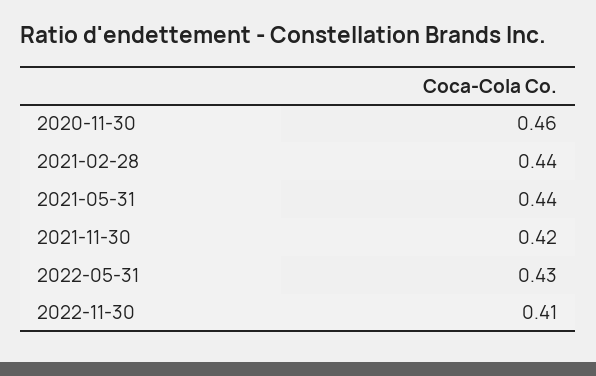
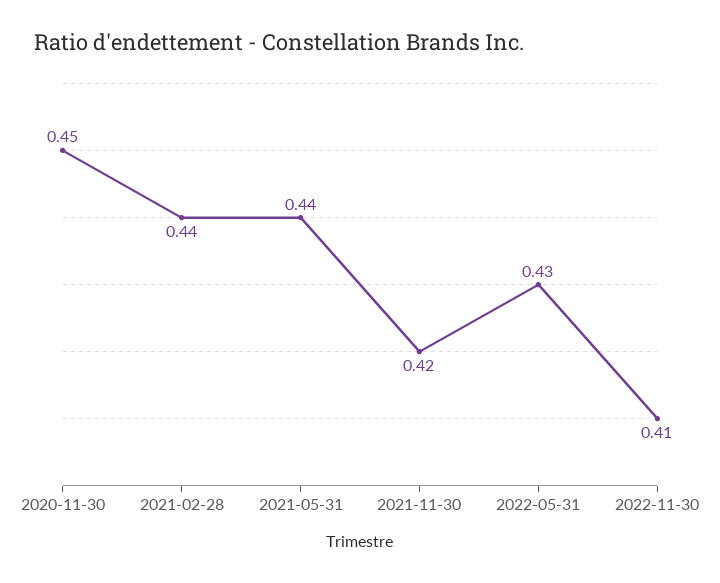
  {
-   "2020-11-30": 0.46,
+   "2020-11-30": 0.45,
    "2021-02-28": 0.44,
    "2021-05-31": 0.44,
    "2021-11-30": 0.42,
    "2022-05-31": 0.43,
    "2022-11-30": 0.41
  }

